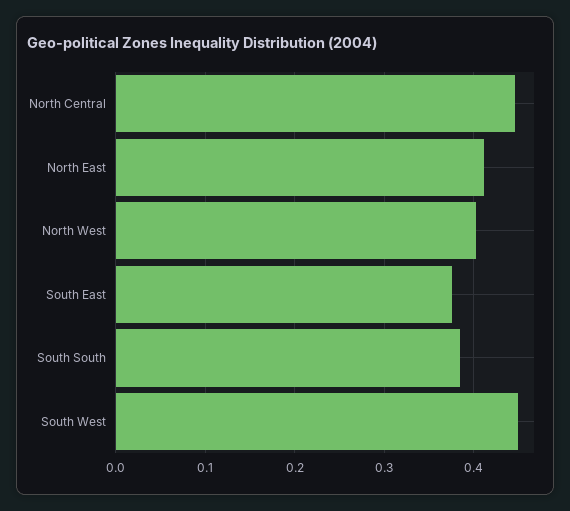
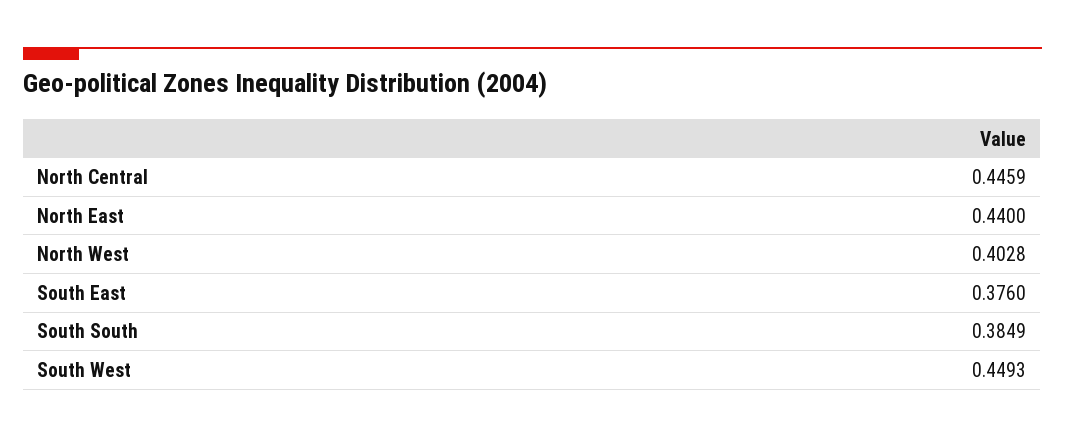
  {
    "North Central": 0.4459,
-   "North East": 0.41,
+   "North East": 0.44,
    "North West": 0.4028,
    "South East": 0.376,
    "South South": 0.3849,
    "South West": 0.4493
  }

